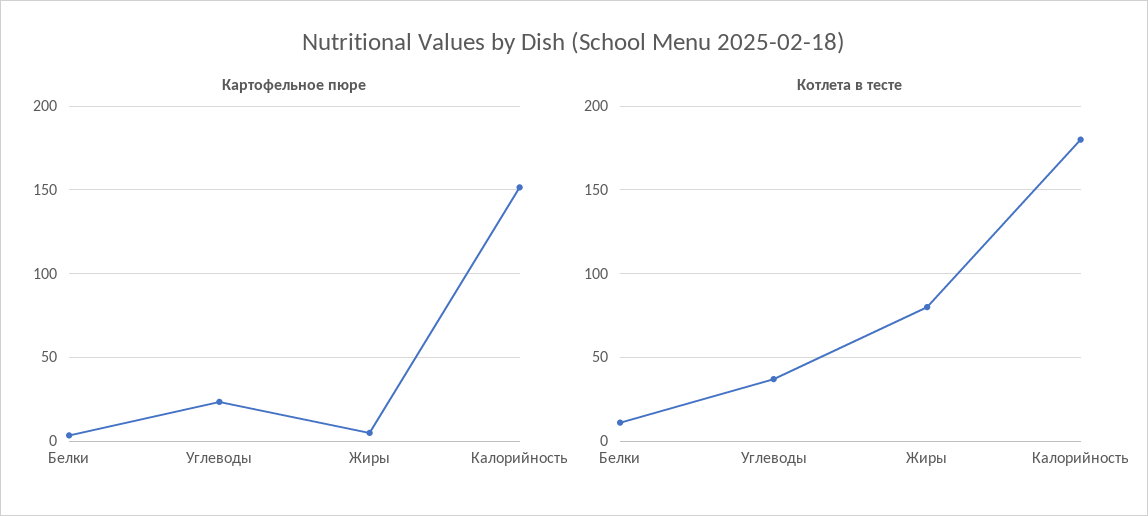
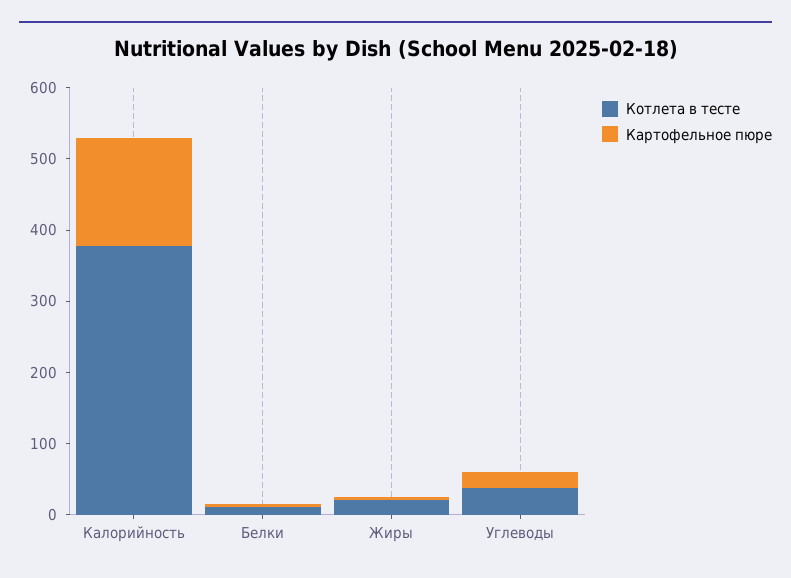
  {
    "Картофельное пюре": {
      "Белки": 5,
      "Углеводы": 25,
      "Жиры": 5,
      "Калорийность": 150
    },
    "Котлета в тесте": {
      "Белки": 10,
      "Углеводы": 35,
-     "Жиры": 80,
+     "Жиры": 20,
-     "Калорийность": 180
+     "Калорийность": 380
    }
  }

